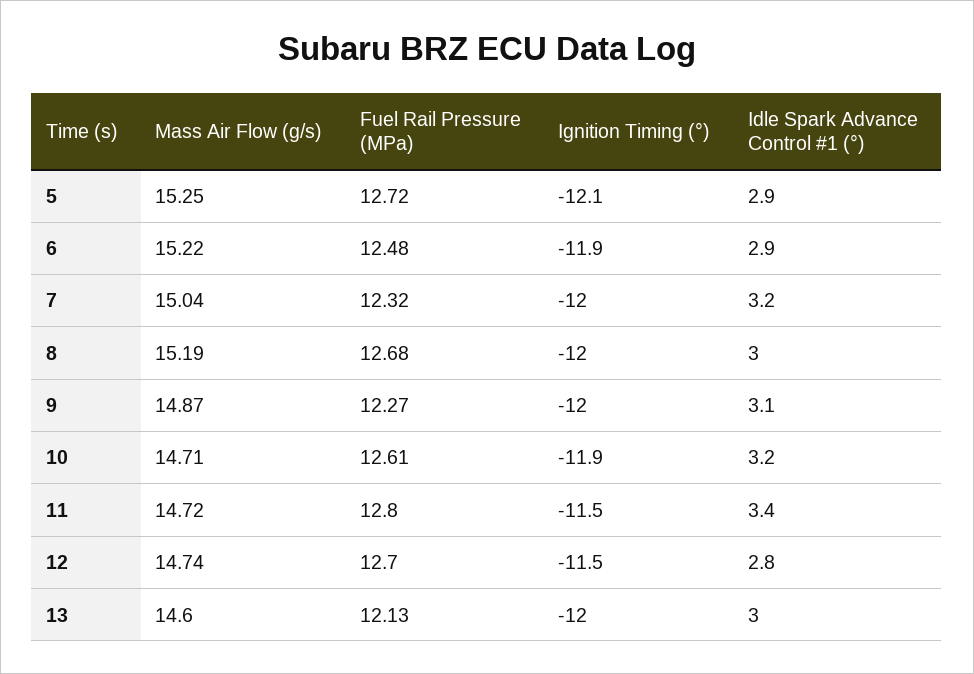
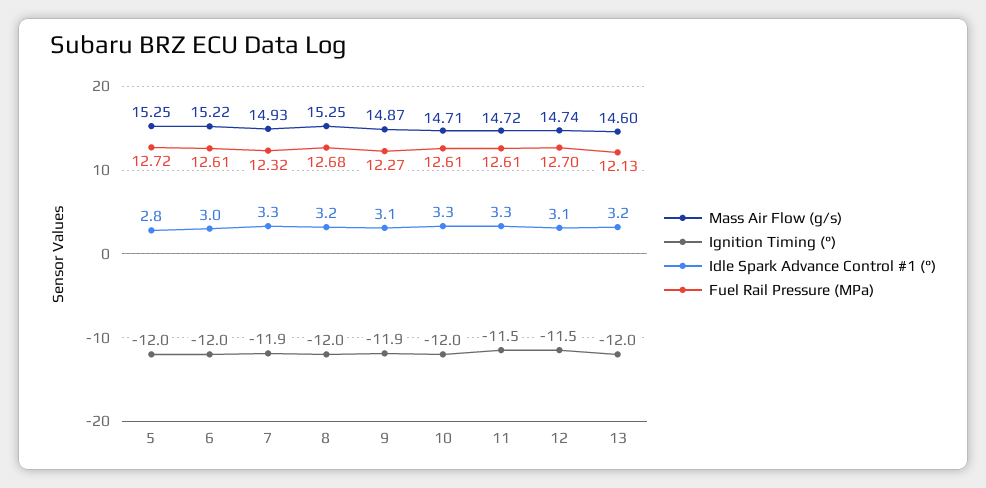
  {
    "Mass Air Flow (g/s)": {
      "5": 15.25,
      "6": 15.22,
-     "7": 15.04,
+     "7": 14.93,
-     "8": 15.19,
+     "8": 15.25,
      "9": 14.87,
      "10": 14.71,
      "11": 14.72,
      "12": 14.74,
      "13": 14.6
    },
    "Fuel Rail Pressure (MPa)": {
      "5": 12.72,
-     "6": 12.48,
+     "6": 12.61,
      "7": 12.32,
      "8": 12.68,
      "9": 12.27,
      "10": 12.61,
-     "11": 12.8,
+     "11": 12.61,
      "12": 12.7,
      "13": 12.13
    },
    "Ignition Timing (°)": {
-     "5": -12.1,
+     "5": -12,
-     "6": -11.9,
+     "6": -12,
-     "7": -12,
+     "7": -11.9,
      "8": -12,
-     "9": -12,
+     "9": -11.9,
-     "10": -11.9,
+     "10": -12,
      "11": -11.5,
      "12": -11.5,
      "13": -12
    },
    "Idle Spark Advance Control #1 (°)": {
-     "5": 2.9,
+     "5": 2.8,
-     "6": 2.9,
+     "6": 3,
-     "7": 3.2,
+     "7": 3.3,
-     "8": 3,
+     "8": 3.2,
      "9": 3.1,
-     "10": 3.2,
+     "10": 3.3,
-     "11": 3.4,
+     "11": 3.3,
-     "12": 2.8,
+     "12": 3.1,
-     "13": 3
+     "13": 3.2
    }
  }

